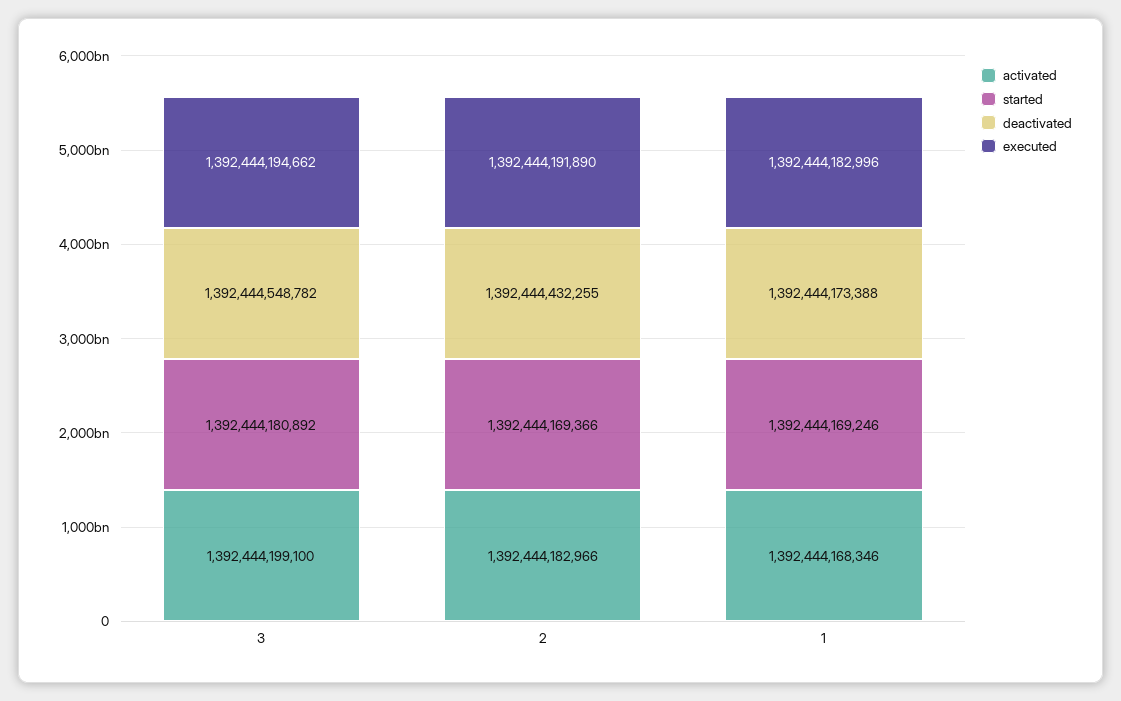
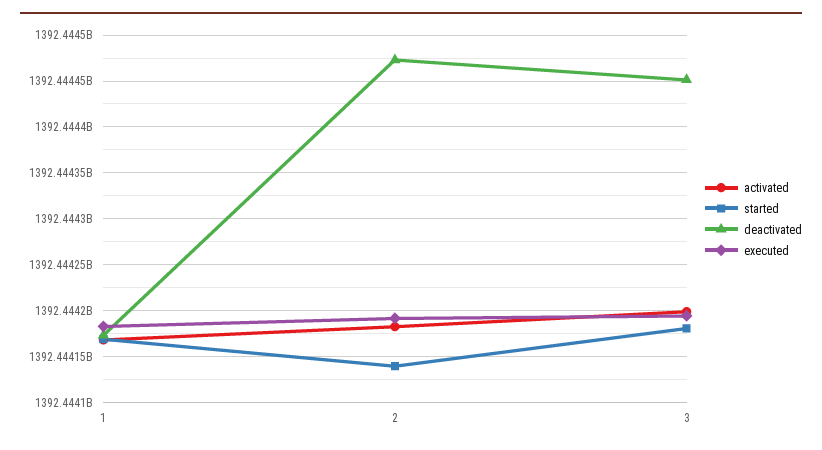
  {
    "activated": {
      "3": 1392444199100,
      "2": 1392444182966,
      "1": 1392444168346
    },
    "started": {
      "3": 1392444180892,
-     "2": 1392444169366,
+     "2": 1392444140000,
      "1": 1392444169246
    },
    "deactivated": {
-     "3": 1392444548782,
+     "3": 1392444450000,
-     "2": 1392444432255,
+     "2": 1392444470000,
      "1": 1392444173388
    },
    "executed": {
      "3": 1392444194662,
      "2": 1392444191890,
      "1": 1392444182996
    }
  }

